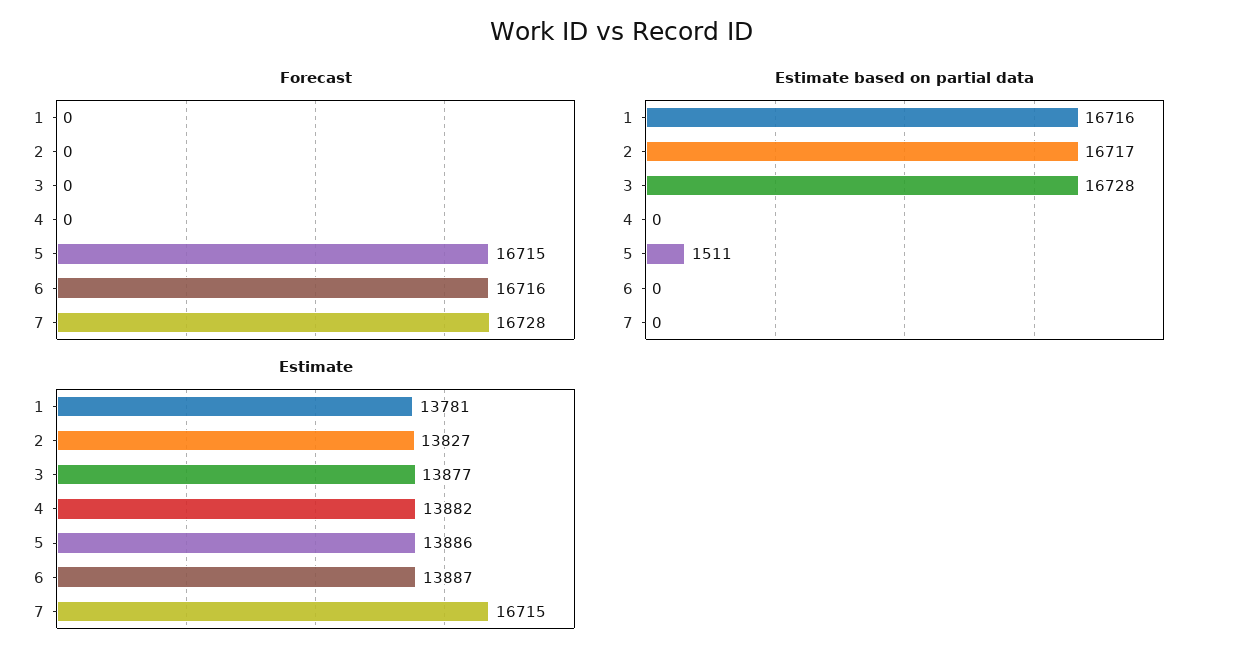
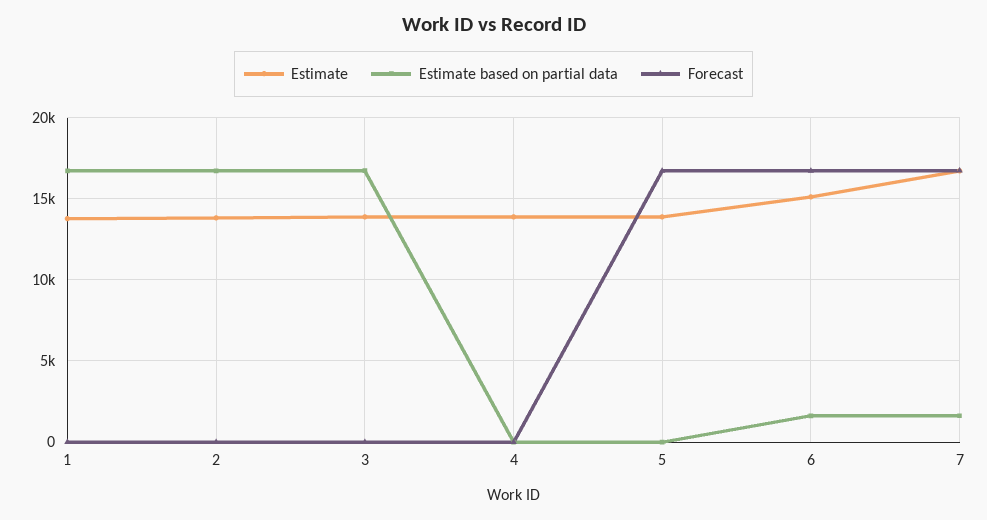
  {
    "Forecast": {
      "1": 0,
      "2": 0,
      "3": 0,
      "4": 0,
      "5": 16715,
      "6": 16716,
      "7": 16728
    },
    "Estimate based on partial data": {
      "1": 16716,
      "2": 16717,
      "3": 16728,
      "4": 0,
-     "5": 1511,
+     "5": 0,
-     "6": 0,
+     "6": 1500,
-     "7": 0
+     "7": 1500
    },
    "Estimate": {
      "1": 13781,
      "2": 13827,
      "3": 13877,
      "4": 13882,
      "5": 13886,
-     "6": 13887,
+     "6": 15000,
      "7": 16715
    }
  }

